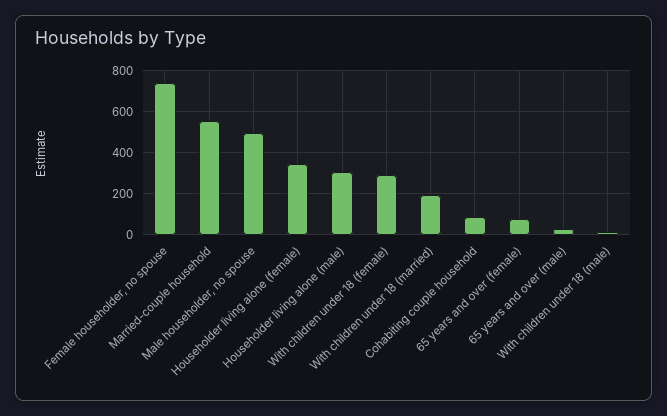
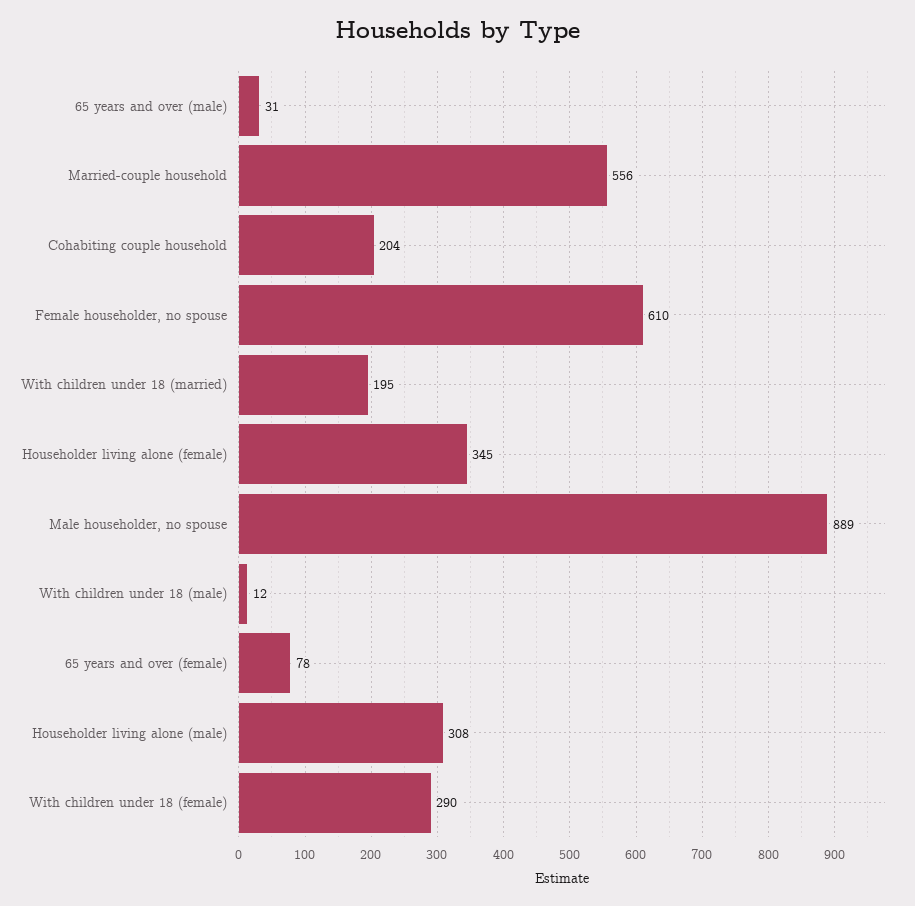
  {
-   "Female householder, no spouse": 750,
+   "Female householder, no spouse": 610,
    "Married-couple household": 556,
-   "Male householder, no spouse": 500,
+   "Male householder, no spouse": 889,
    "Householder living alone (female)": 345,
    "Householder living alone (male)": 308,
    "With children under 18 (female)": 290,
    "With children under 18 (married)": 195,
-   "Cohabiting couple household": 100,
+   "Cohabiting couple household": 204,
    "65 years and over (female)": 78,
    "65 years and over (male)": 31,
    "With children under 18 (male)": 12
  }

